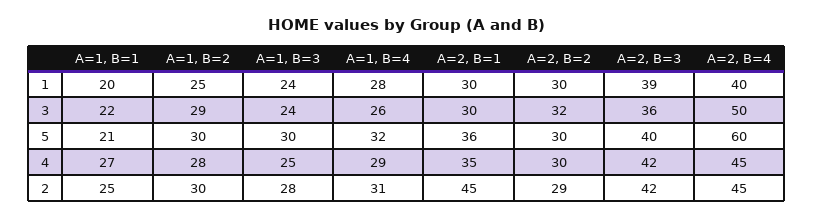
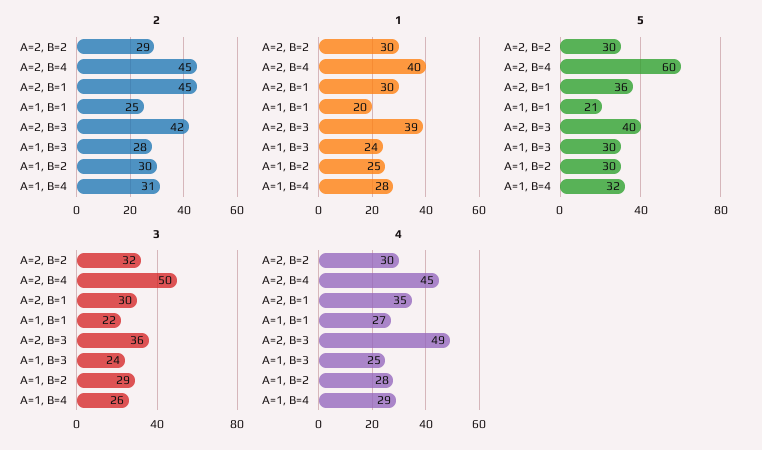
  {
    "1": {
      "A=1, B=1": 20,
      "A=1, B=2": 25,
      "A=1, B=3": 24,
      "A=1, B=4": 28,
      "A=2, B=1": 30,
      "A=2, B=2": 30,
      "A=2, B=3": 39,
      "A=2, B=4": 40
    },
    "3": {
      "A=1, B=1": 22,
      "A=1, B=2": 29,
      "A=1, B=3": 24,
      "A=1, B=4": 26,
      "A=2, B=1": 30,
      "A=2, B=2": 32,
      "A=2, B=3": 36,
      "A=2, B=4": 50
    },
    "5": {
      "A=1, B=1": 21,
      "A=1, B=2": 30,
      "A=1, B=3": 30,
      "A=1, B=4": 32,
      "A=2, B=1": 36,
      "A=2, B=2": 30,
      "A=2, B=3": 40,
      "A=2, B=4": 60
    },
    "4": {
      "A=1, B=1": 27,
      "A=1, B=2": 28,
      "A=1, B=3": 25,
      "A=1, B=4": 29,
      "A=2, B=1": 35,
      "A=2, B=2": 30,
-     "A=2, B=3": 42,
+     "A=2, B=3": 49,
      "A=2, B=4": 45
    },
    "2": {
      "A=1, B=1": 25,
      "A=1, B=2": 30,
      "A=1, B=3": 28,
      "A=1, B=4": 31,
      "A=2, B=1": 45,
      "A=2, B=2": 29,
      "A=2, B=3": 42,
      "A=2, B=4": 45
    }
  }

